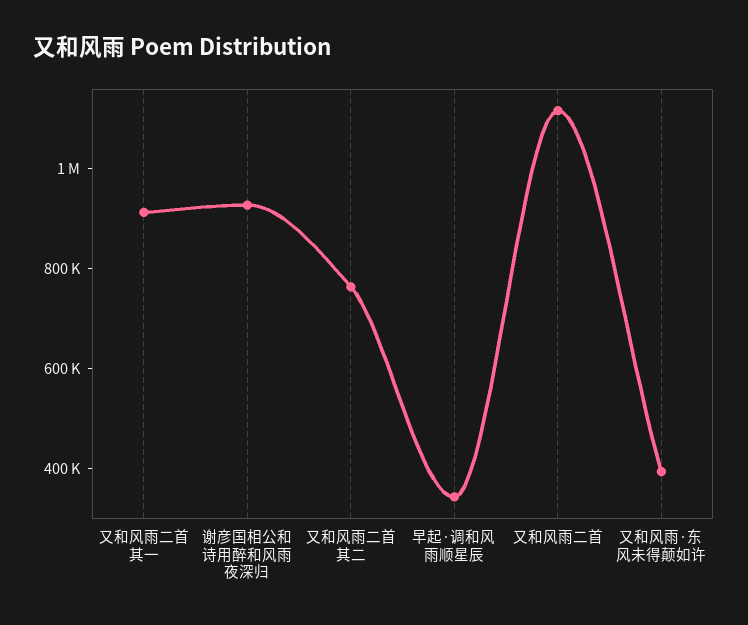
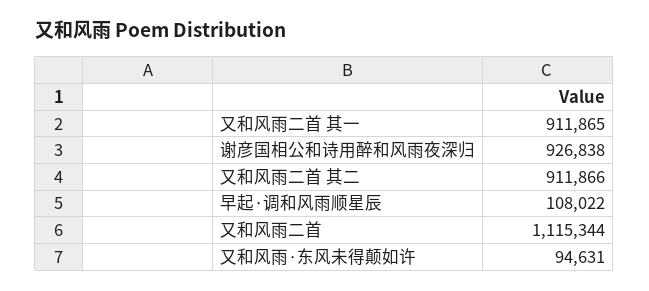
  {
    "又和风雨二首 其一": 911865,
    "谢彦国相公和诗用醉和风雨夜深归": 926838,
-   "又和风雨二首 其二": 750000,
+   "又和风雨二首 其二": 911866,
-   "早起·调和风雨顺星辰": 350000,
+   "早起·调和风雨顺星辰": 108022,
    "又和风雨二首": 1115344,
-   "又和风雨·东风未得颠如许": 400000
+   "又和风雨·东风未得颠如许": 94631
  }

